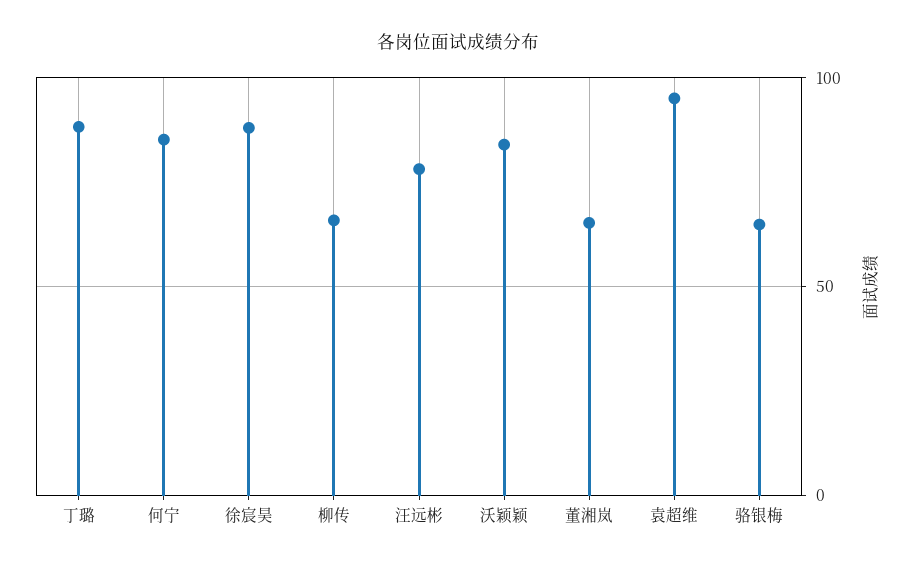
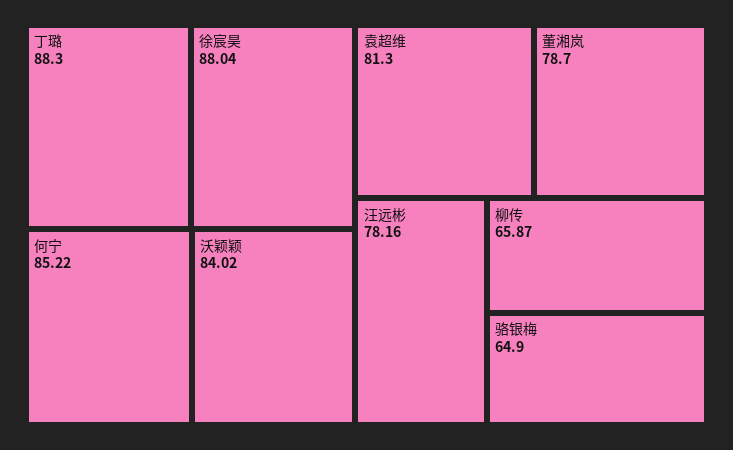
  {
    "丁璐": 88.3,
    "何宁": 85.22,
    "徐宸昊": 88.04,
    "柳传": 65.87,
    "汪远彬": 78.16,
    "沃颖颖": 84.02,
-   "董湘岚": 65,
+   "董湘岚": 78.7,
-   "袁超维": 95,
+   "袁超维": 81.3,
    "骆银梅": 64.9
  }

